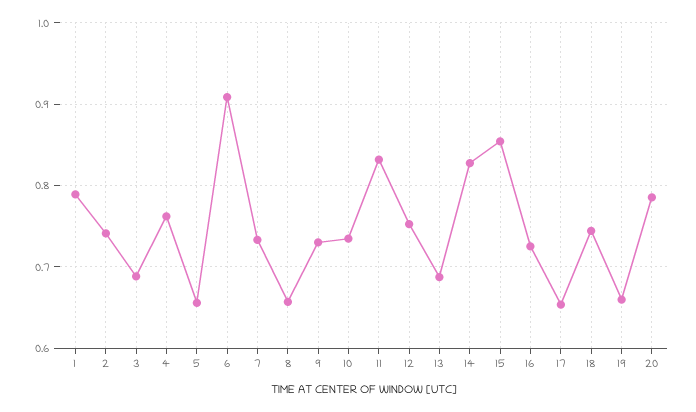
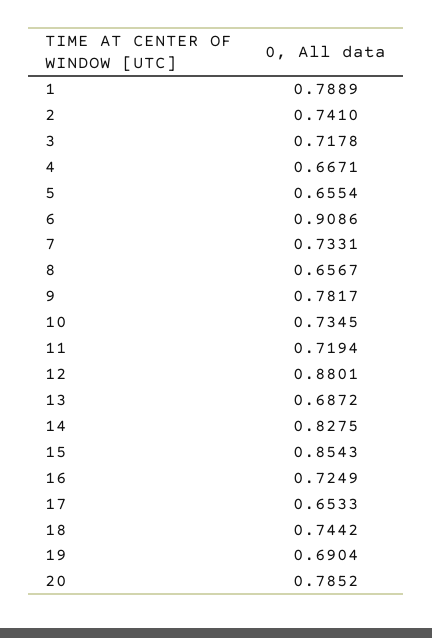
  {
    "1": 0.7889,
    "2": 0.741,
-   "3": 0.69,
+   "3": 0.7178,
-   "4": 0.76,
+   "4": 0.6671,
    "5": 0.6554,
    "6": 0.9086,
    "7": 0.7331,
    "8": 0.6567,
-   "9": 0.73,
+   "9": 0.7817,
    "10": 0.7345,
-   "11": 0.83,
+   "11": 0.7194,
-   "12": 0.75,
+   "12": 0.8801,
    "13": 0.6872,
    "14": 0.8275,
    "15": 0.8543,
    "16": 0.7249,
    "17": 0.6533,
    "18": 0.7442,
-   "19": 0.66,
+   "19": 0.6904,
    "20": 0.7852
  }

